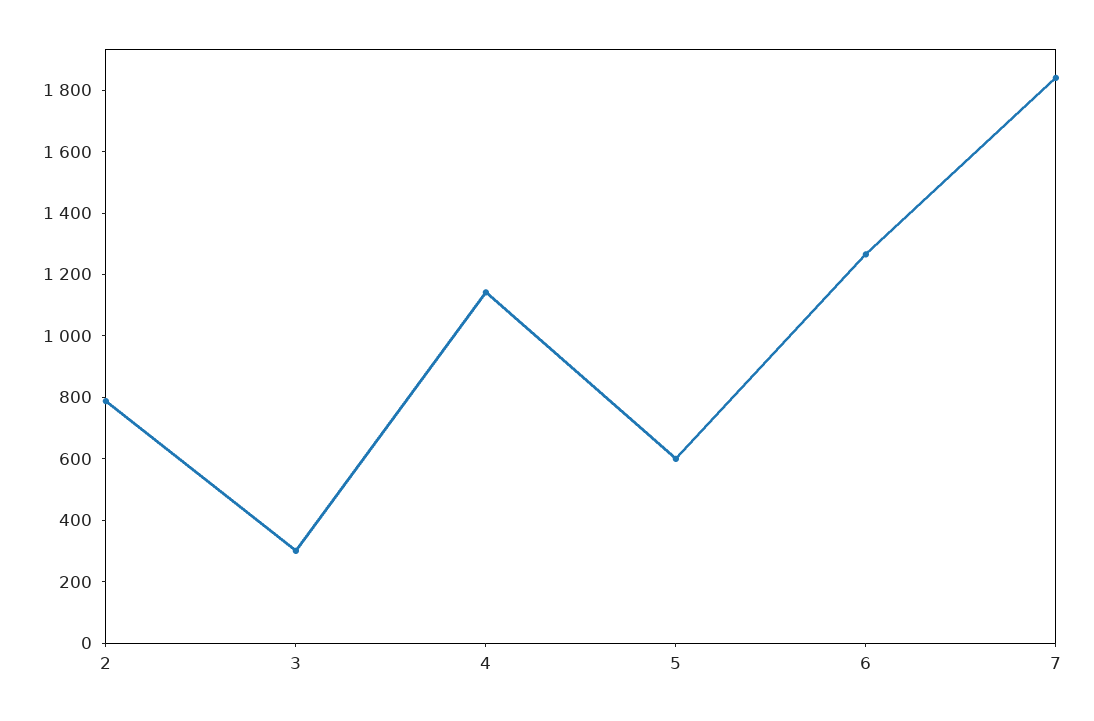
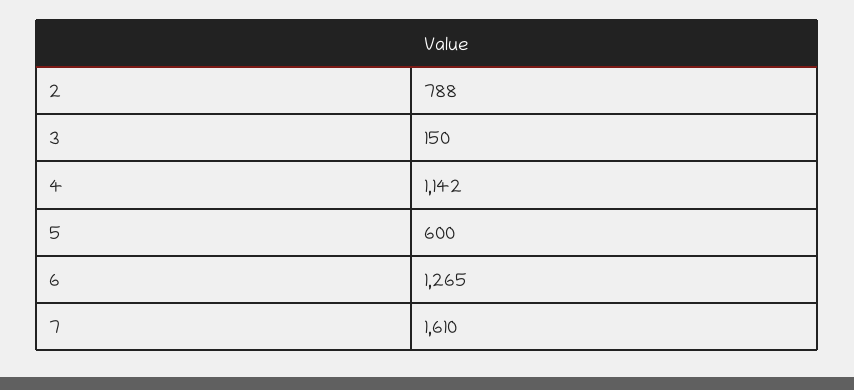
  {
    "2": 788,
-   "3": 300,
+   "3": 150,
    "4": 1142,
    "5": 600,
    "6": 1265,
-   "7": 1850
+   "7": 1610
  }

